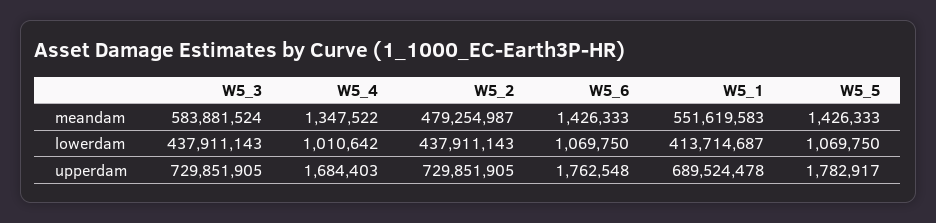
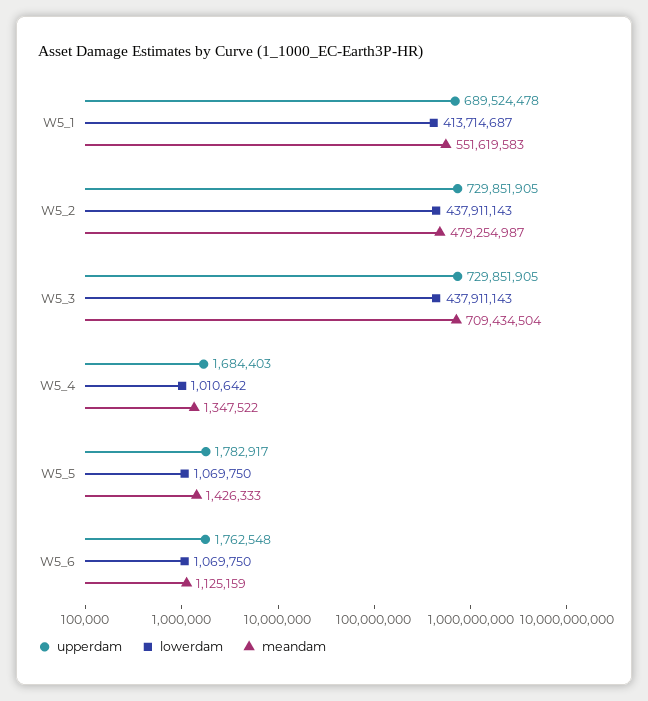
  {
    "meandam": {
-     "W5_3": 583881524,
+     "W5_3": 709434504,
      "W5_4": 1347522,
      "W5_2": 479254987,
-     "W5_6": 1426333,
+     "W5_6": 1125159,
      "W5_1": 551619583,
      "W5_5": 1426333
    },
    "lowerdam": {
      "W5_3": 437911143,
      "W5_4": 1010642,
      "W5_2": 437911143,
      "W5_6": 1069750,
      "W5_1": 413714687,
      "W5_5": 1069750
    },
    "upperdam": {
      "W5_3": 729851905,
      "W5_4": 1684403,
      "W5_2": 729851905,
      "W5_6": 1762548,
      "W5_1": 689524478,
      "W5_5": 1782917
    }
  }

